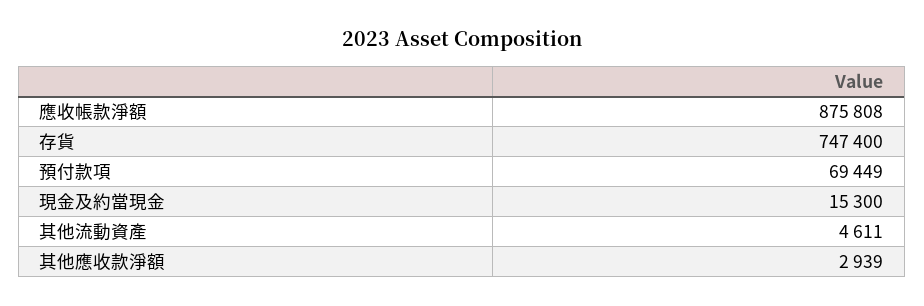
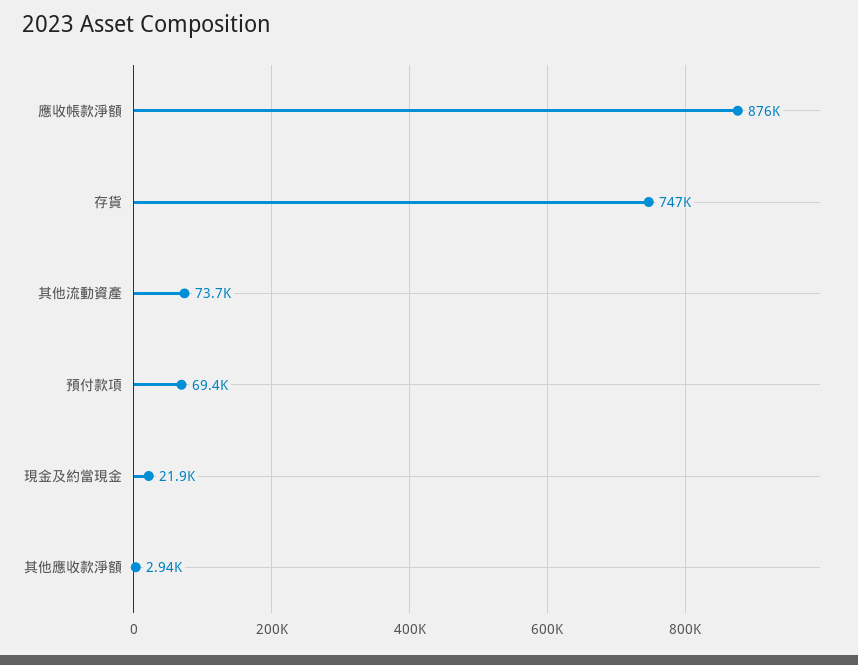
  {
    "應收帳款淨額": 875808,
    "存貨": 747400,
    "預付款項": 69449,
-   "現金及約當現金": 15300,
+   "現金及約當現金": 21900,
-   "其他流動資產": 4611,
+   "其他流動資產": 73700,
    "其他應收款淨額": 2939
  }

